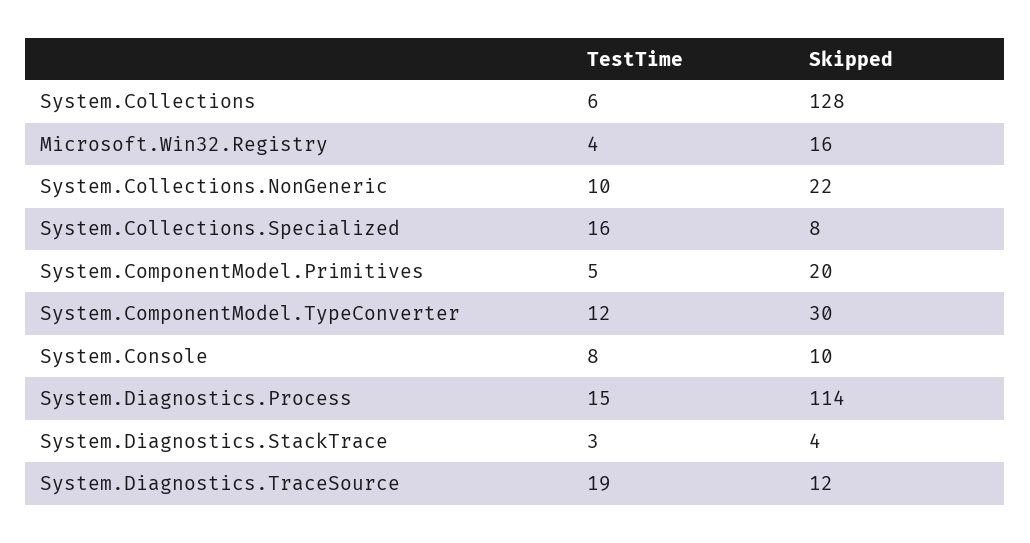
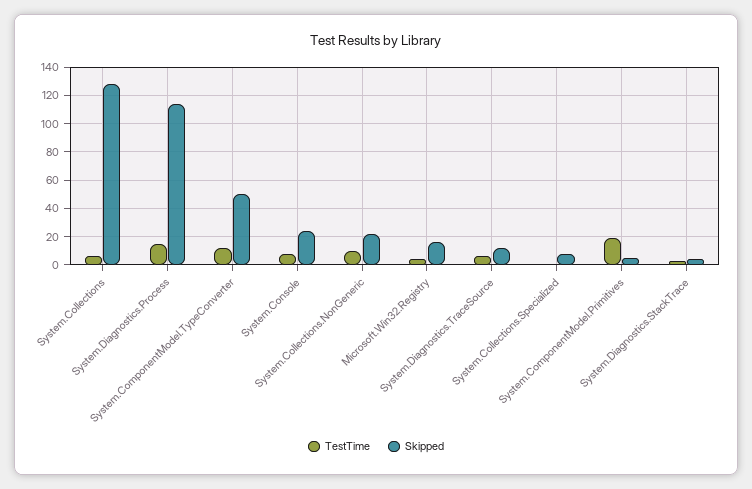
  {
    "TestTime": {
      "System.Collections": 6,
      "Microsoft.Win32.Registry": 4,
      "System.Collections.NonGeneric": 10,
-     "System.Collections.Specialized": 16,
+     "System.Collections.Specialized": 0,
-     "System.ComponentModel.Primitives": 5,
+     "System.ComponentModel.Primitives": 20,
      "System.ComponentModel.TypeConverter": 12,
      "System.Console": 8,
      "System.Diagnostics.Process": 15,
      "System.Diagnostics.StackTrace": 3,
-     "System.Diagnostics.TraceSource": 19
+     "System.Diagnostics.TraceSource": 5
    },
    "Skipped": {
      "System.Collections": 128,
      "Microsoft.Win32.Registry": 16,
      "System.Collections.NonGeneric": 22,
      "System.Collections.Specialized": 8,
-     "System.ComponentModel.Primitives": 20,
+     "System.ComponentModel.Primitives": 5,
-     "System.ComponentModel.TypeConverter": 30,
+     "System.ComponentModel.TypeConverter": 50,
-     "System.Console": 10,
+     "System.Console": 25,
      "System.Diagnostics.Process": 114,
      "System.Diagnostics.StackTrace": 4,
      "System.Diagnostics.TraceSource": 12
    }
  }

